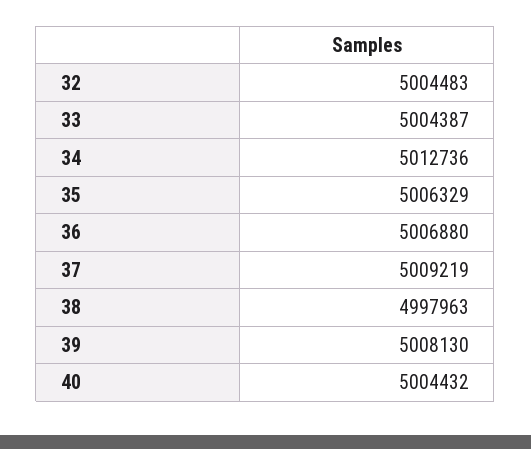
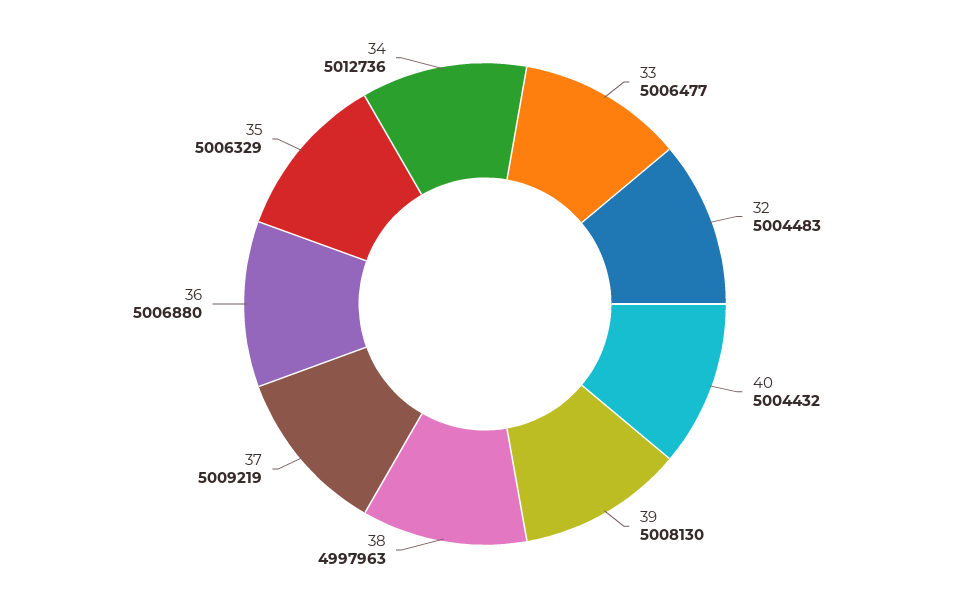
  {
    "32": 5004483,
-   "33": 5004387,
+   "33": 5006477,
    "34": 5012736,
    "35": 5006329,
    "36": 5006880,
    "37": 5009219,
    "38": 4997963,
    "39": 5008130,
    "40": 5004432
  }

